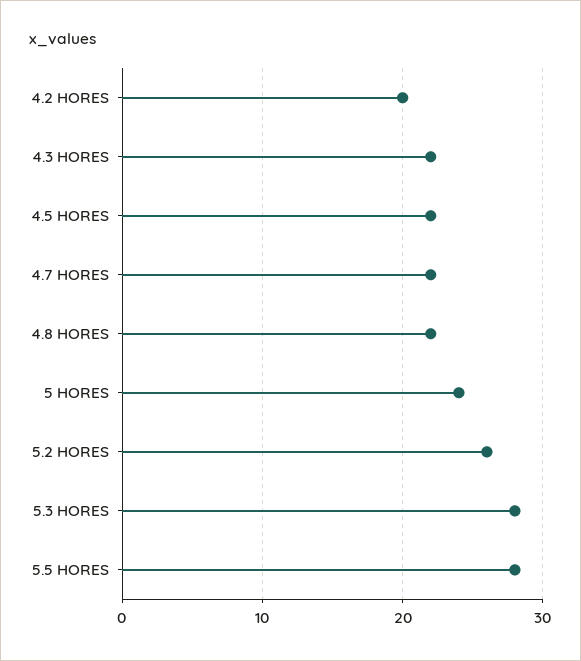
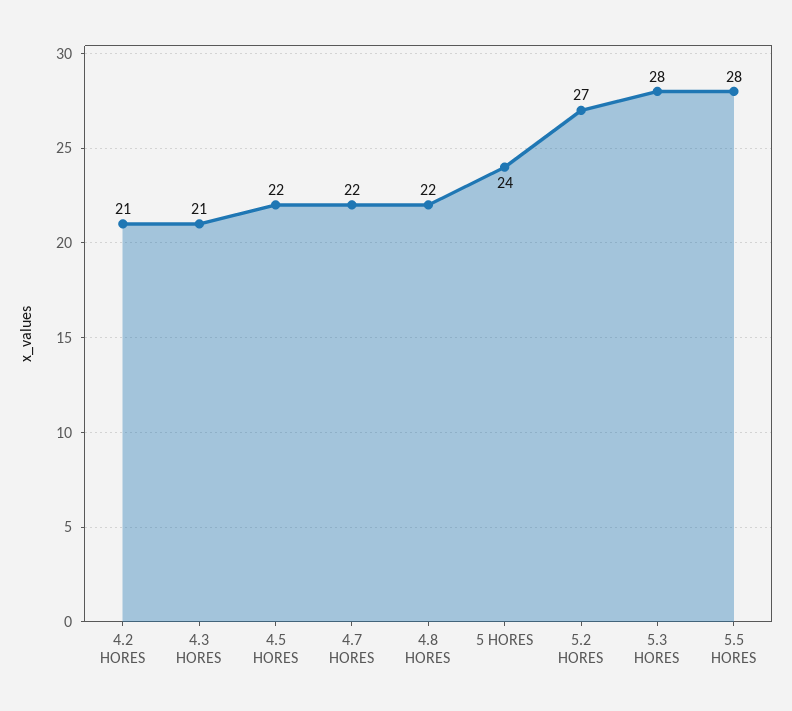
  {
-   "4.2 HORES": 20,
+   "4.2 HORES": 21,
-   "4.3 HORES": 22,
+   "4.3 HORES": 21,
    "4.5 HORES": 22,
    "4.7 HORES": 22,
    "4.8 HORES": 22,
    "5 HORES": 24,
-   "5.2 HORES": 26,
+   "5.2 HORES": 27,
    "5.3 HORES": 28,
    "5.5 HORES": 28
  }

